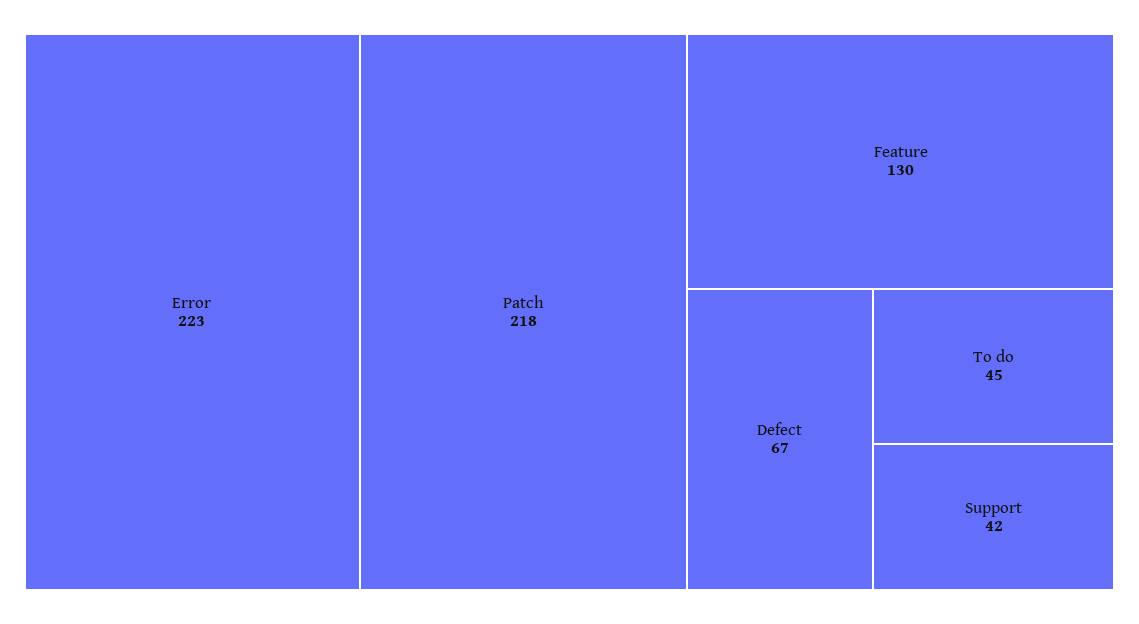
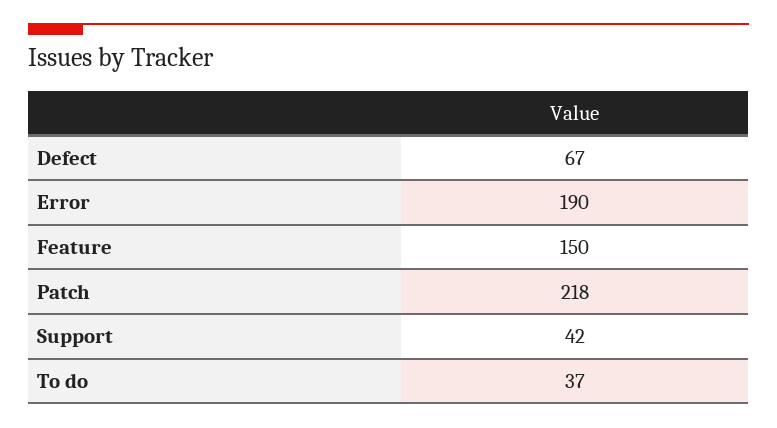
  {
-   "Error": 223,
+   "Error": 190,
    "Patch": 218,
-   "Feature": 130,
+   "Feature": 150,
    "Defect": 67,
-   "To do": 45,
+   "To do": 37,
    "Support": 42
  }

